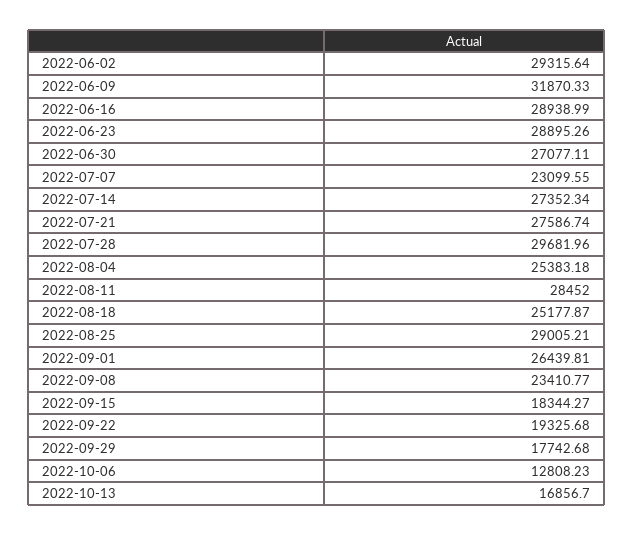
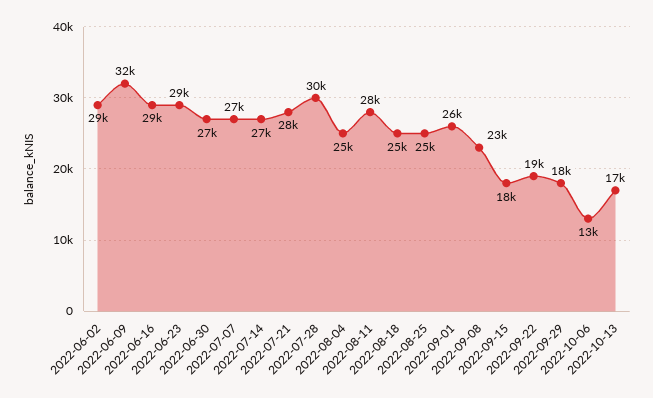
  {
    "2022-06-02": 29315.64,
    "2022-06-09": 31870.33,
    "2022-06-16": 28938.99,
    "2022-06-23": 28895.26,
    "2022-06-30": 27077.11,
-   "2022-07-07": 23099.55,
+   "2022-07-07": 27000,
    "2022-07-14": 27352.34,
    "2022-07-21": 27586.74,
    "2022-07-28": 29681.96,
    "2022-08-04": 25383.18,
    "2022-08-11": 28452,
    "2022-08-18": 25177.87,
-   "2022-08-25": 29005.21,
+   "2022-08-25": 25000,
    "2022-09-01": 26439.81,
    "2022-09-08": 23410.77,
    "2022-09-15": 18344.27,
    "2022-09-22": 19325.68,
    "2022-09-29": 17742.68,
    "2022-10-06": 12808.23,
    "2022-10-13": 16856.7
  }

